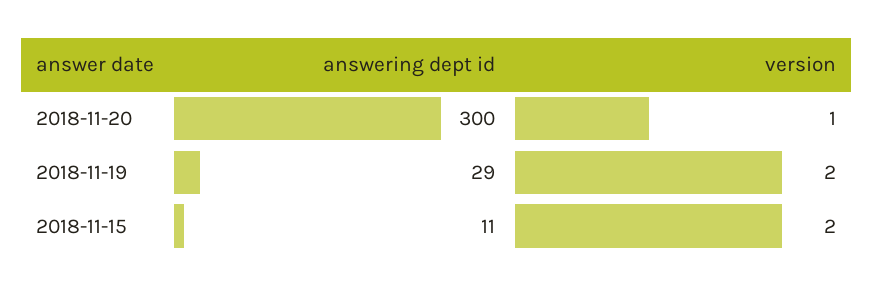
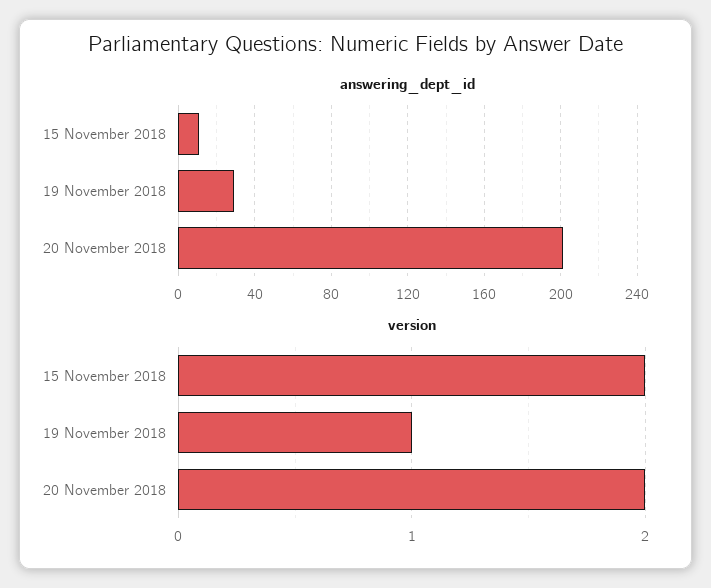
  {
    "answering dept id": {
-     "2018-11-20": 300,
+     "2018-11-20": 200,
      "2018-11-19": 29,
      "2018-11-15": 11
    },
    "version": {
-     "2018-11-20": 1,
+     "2018-11-20": 2,
-     "2018-11-19": 2,
+     "2018-11-19": 1,
      "2018-11-15": 2
    }
  }

